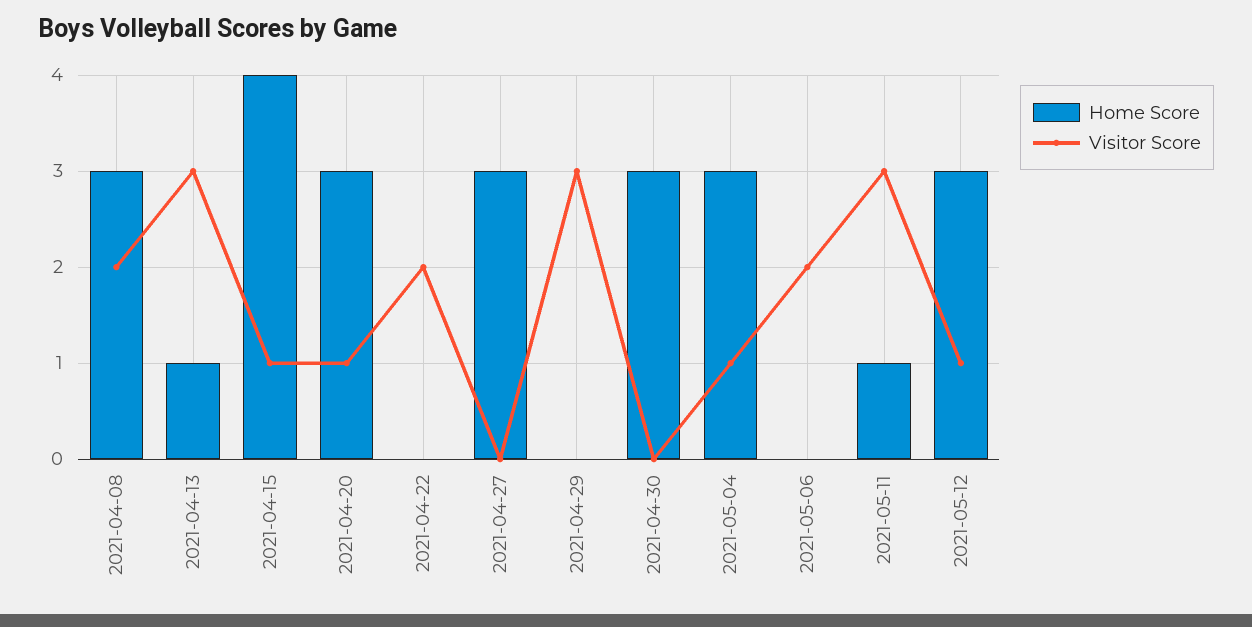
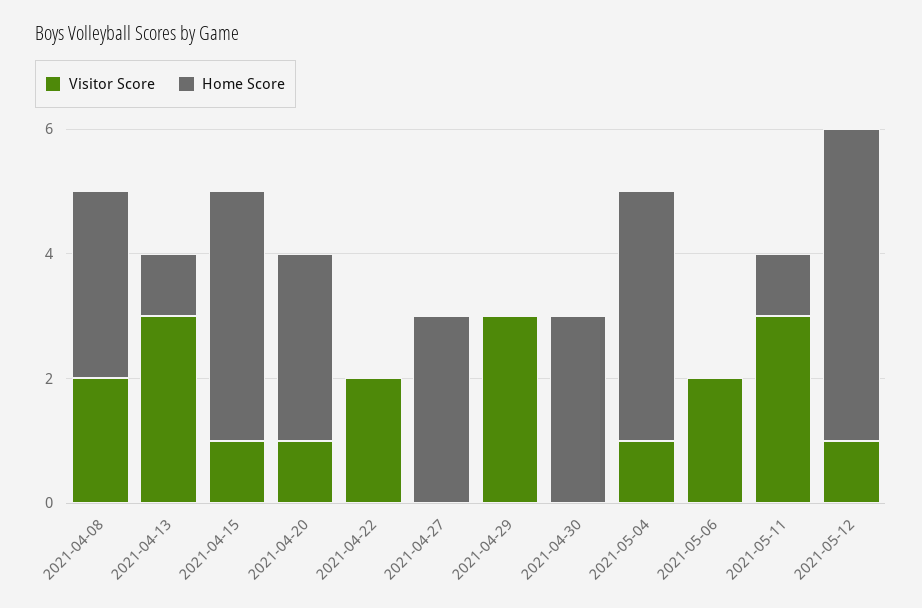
  {
    "Home Score": {
      "2021-04-08": 3,
      "2021-04-13": 1,
      "2021-04-15": 4,
      "2021-04-20": 3,
      "2021-04-22": 0,
      "2021-04-27": 3,
      "2021-04-29": 0,
      "2021-04-30": 3,
-     "2021-05-04": 3,
+     "2021-05-04": 4,
      "2021-05-06": 0,
      "2021-05-11": 1,
-     "2021-05-12": 3
+     "2021-05-12": 5
    },
    "Visitor Score": {
      "2021-04-08": 2,
      "2021-04-13": 3,
      "2021-04-15": 1,
      "2021-04-20": 1,
      "2021-04-22": 2,
      "2021-04-27": 0,
      "2021-04-29": 3,
      "2021-04-30": 0,
      "2021-05-04": 1,
      "2021-05-06": 2,
      "2021-05-11": 3,
      "2021-05-12": 1
    }
  }

